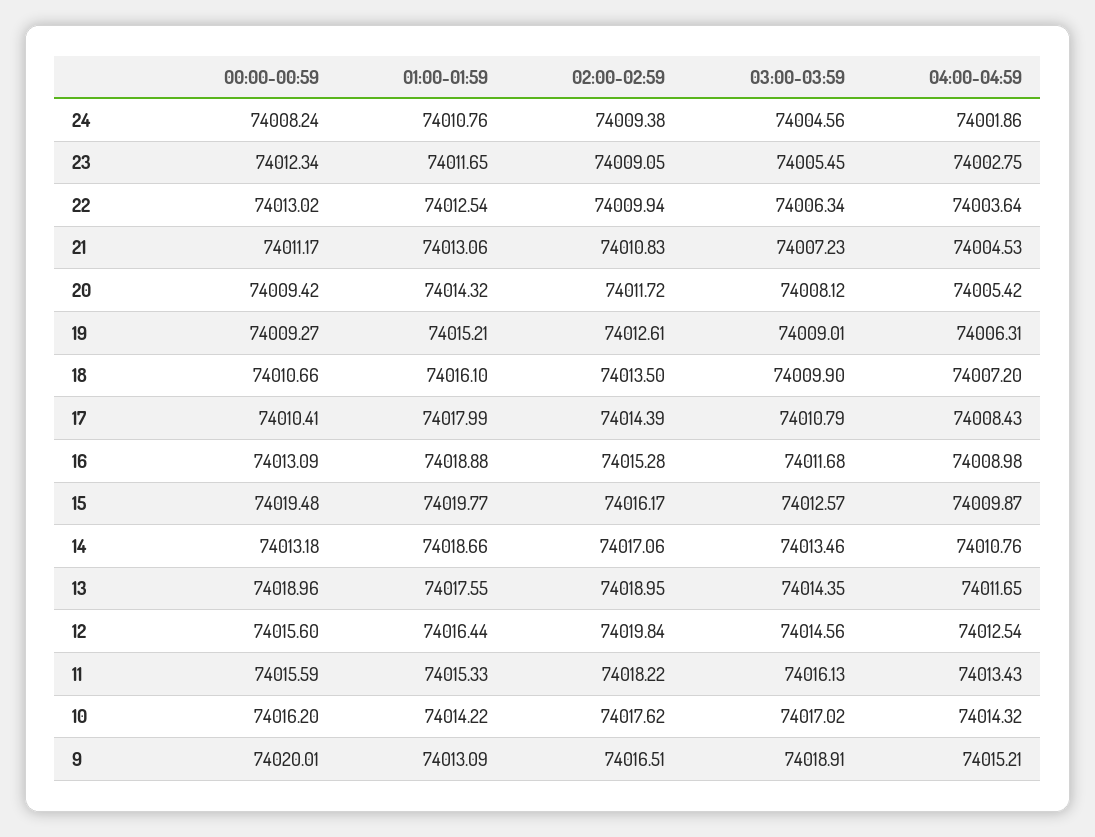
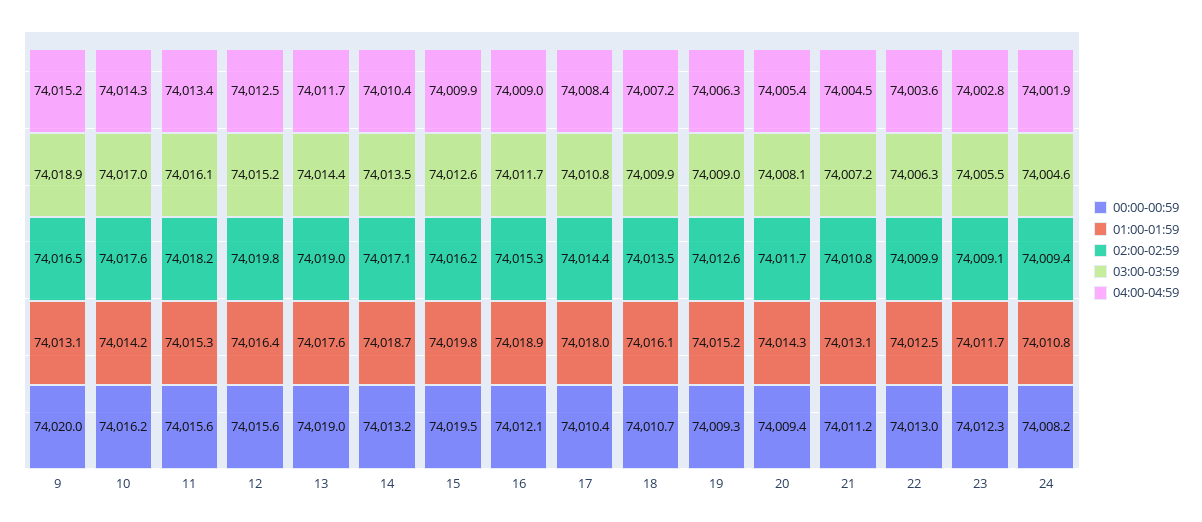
  {
    "00:00-00:59": {
      "24": 74008.24,
      "23": 74012.34,
      "22": 74013.02,
      "21": 74011.17,
      "20": 74009.42,
      "19": 74009.27,
      "18": 74010.66,
      "17": 74010.41,
-     "16": 74013.09,
+     "16": 74012.1,
      "15": 74019.48,
      "14": 74013.18,
      "13": 74018.96,
      "12": 74015.6,
      "11": 74015.59,
      "10": 74016.2,
      "9": 74020.01
    },
    "01:00-01:59": {
      "24": 74010.76,
      "23": 74011.65,
      "22": 74012.54,
      "21": 74013.06,
      "20": 74014.32,
      "19": 74015.21,
      "18": 74016.1,
      "17": 74017.99,
      "16": 74018.88,
      "15": 74019.77,
      "14": 74018.66,
      "13": 74017.55,
      "12": 74016.44,
      "11": 74015.33,
      "10": 74014.22,
      "9": 74013.09
    },
    "02:00-02:59": {
      "24": 74009.38,
      "23": 74009.05,
      "22": 74009.94,
      "21": 74010.83,
      "20": 74011.72,
      "19": 74012.61,
      "18": 74013.5,
      "17": 74014.39,
      "16": 74015.28,
      "15": 74016.17,
      "14": 74017.06,
      "13": 74018.95,
      "12": 74019.84,
      "11": 74018.22,
      "10": 74017.62,
      "9": 74016.51
    },
    "03:00-03:59": {
      "24": 74004.56,
      "23": 74005.45,
      "22": 74006.34,
      "21": 74007.23,
      "20": 74008.12,
      "19": 74009.01,
      "18": 74009.9,
      "17": 74010.79,
      "16": 74011.68,
      "15": 74012.57,
      "14": 74013.46,
      "13": 74014.35,
-     "12": 74014.56,
+     "12": 74015.2,
      "11": 74016.13,
      "10": 74017.02,
      "9": 74018.91
    },
    "04:00-04:59": {
      "24": 74001.86,
      "23": 74002.75,
      "22": 74003.64,
      "21": 74004.53,
      "20": 74005.42,
      "19": 74006.31,
      "18": 74007.2,
      "17": 74008.43,
      "16": 74008.98,
      "15": 74009.87,
-     "14": 74010.76,
+     "14": 74010.4,
      "13": 74011.65,
      "12": 74012.54,
      "11": 74013.43,
      "10": 74014.32,
      "9": 74015.21
    }
  }

